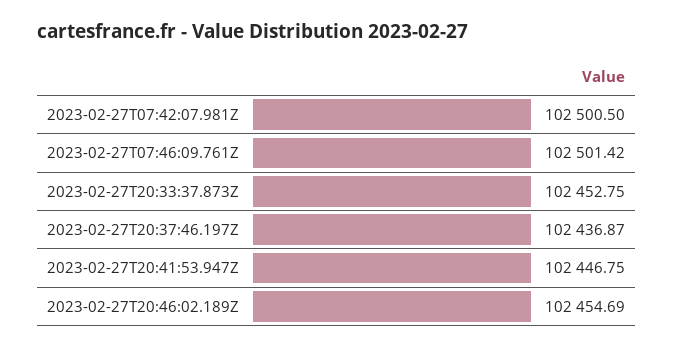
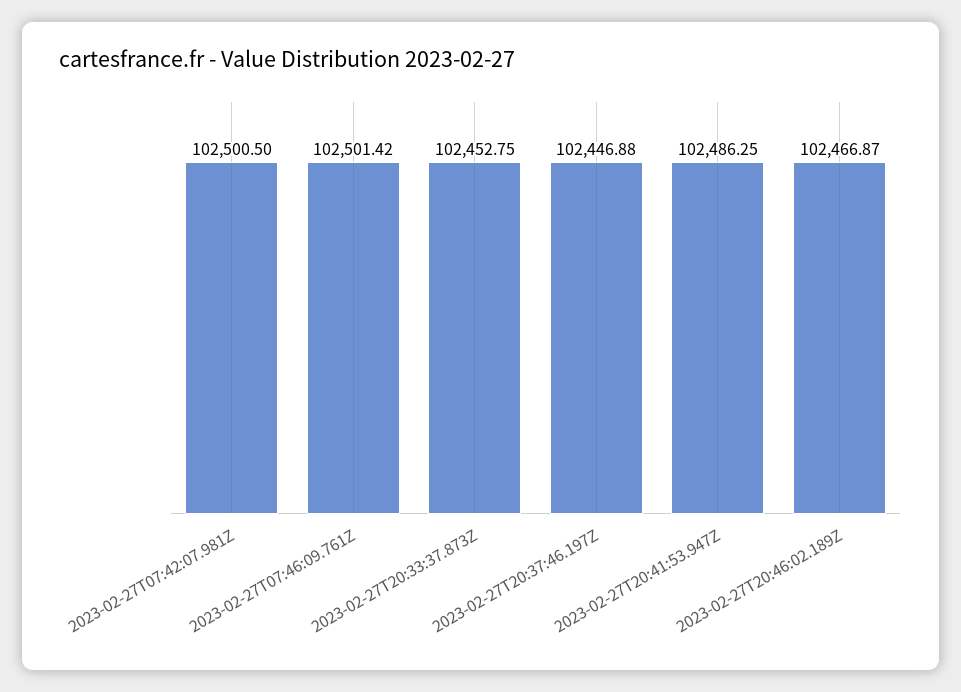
  {
    "2023-02-27T07:42:07.981Z": 102500.5,
    "2023-02-27T07:46:09.761Z": 102501.42,
    "2023-02-27T20:33:37.873Z": 102452.75,
-   "2023-02-27T20:37:46.197Z": 102436.87,
+   "2023-02-27T20:37:46.197Z": 102446.88,
-   "2023-02-27T20:41:53.947Z": 102446.75,
+   "2023-02-27T20:41:53.947Z": 102486.25,
-   "2023-02-27T20:46:02.189Z": 102454.69
+   "2023-02-27T20:46:02.189Z": 102466.87
  }

